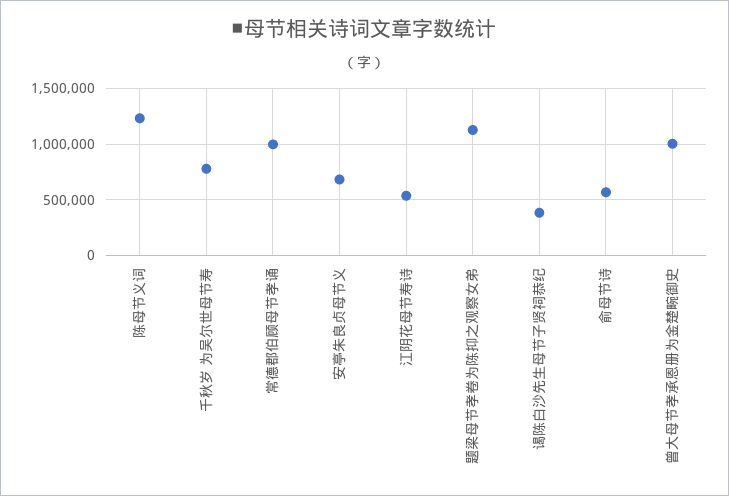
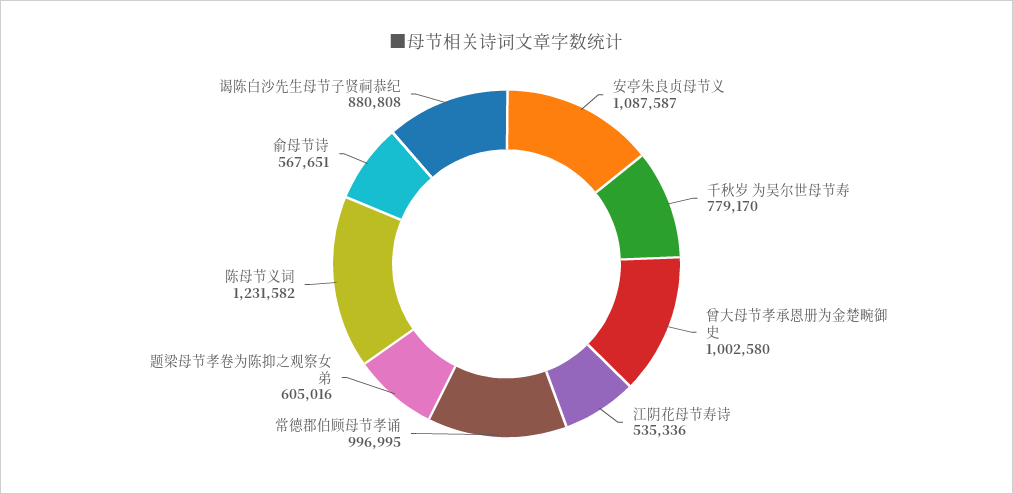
  {
    "陈母节义词": 1231582,
    "千秋岁 为吴尔世母节寿": 779170,
    "常德郡伯顾母节孝诵": 996995,
-   "安亭朱良贞母节义": 700000,
+   "安亭朱良贞母节义": 1087587,
    "江阴花母节寿诗": 535336,
-   "题梁母节孝卷为陈抑之观察女弟": 1100000,
+   "题梁母节孝卷为陈抑之观察女弟": 605016,
-   "谒陈白沙先生母节子贤祠恭纪": 400000,
+   "谒陈白沙先生母节子贤祠恭纪": 880808,
    "俞母节诗": 567651,
    "曾大母节孝承恩册为金楚畹御史": 1002580
  }

